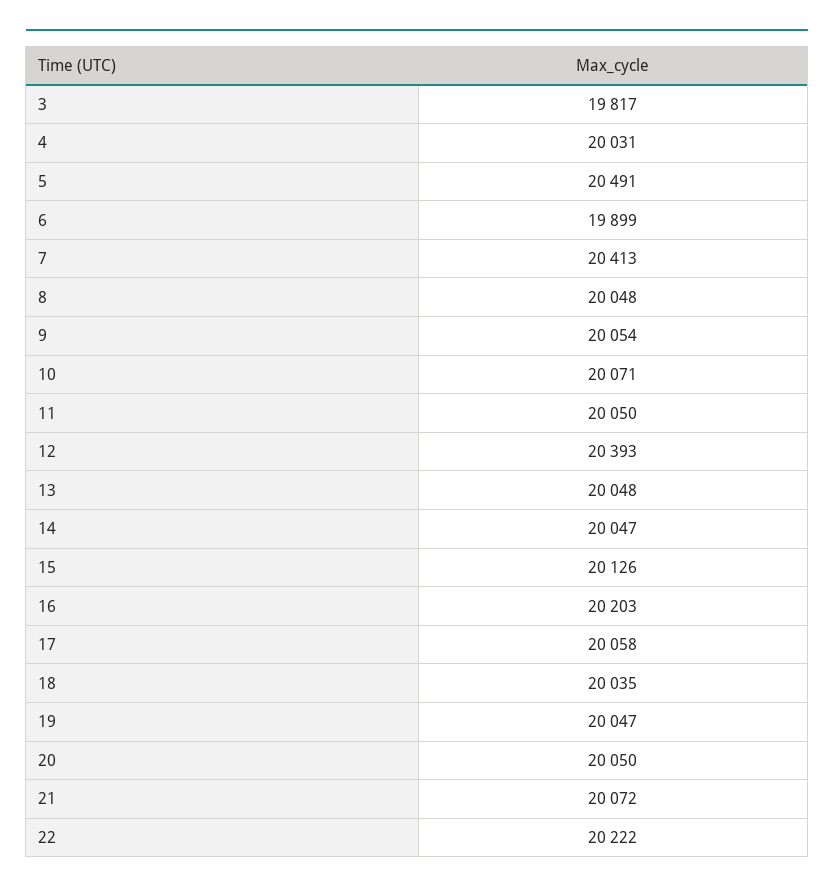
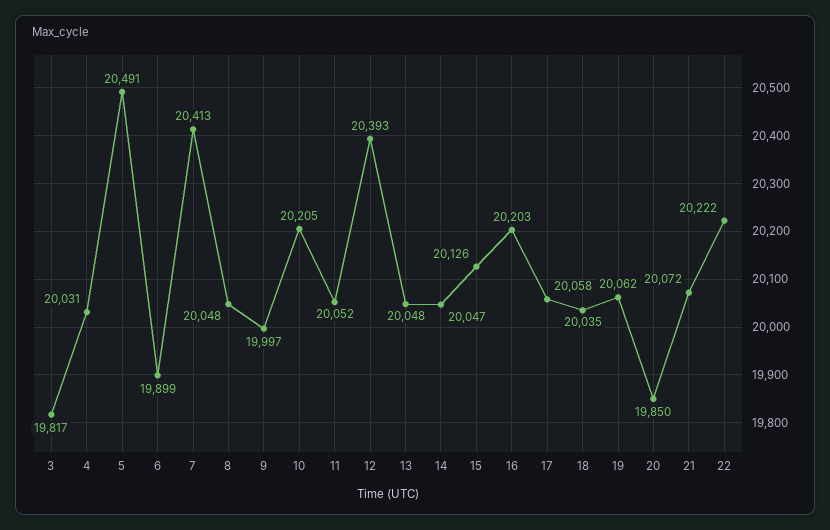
  {
    "3": 19817,
    "4": 20031,
    "5": 20491,
    "6": 19899,
    "7": 20413,
    "8": 20048,
-   "9": 20054,
+   "9": 19997,
-   "10": 20071,
+   "10": 20205,
-   "11": 20050,
+   "11": 20052,
    "12": 20393,
    "13": 20048,
    "14": 20047,
    "15": 20126,
    "16": 20203,
    "17": 20058,
    "18": 20035,
-   "19": 20047,
+   "19": 20062,
-   "20": 20050,
+   "20": 19850,
    "21": 20072,
    "22": 20222
  }

